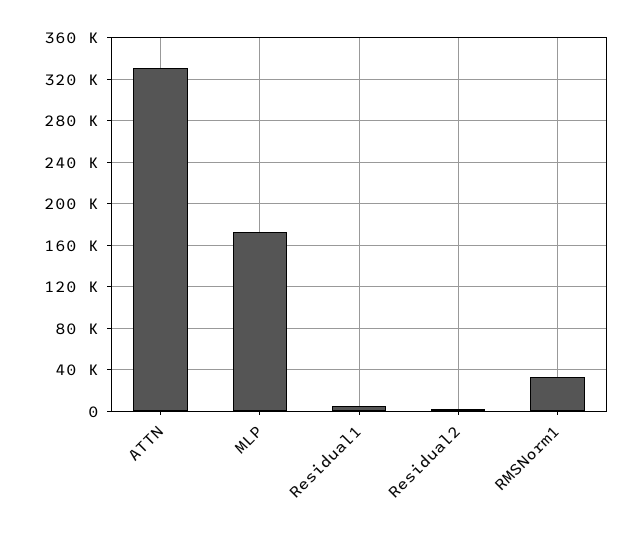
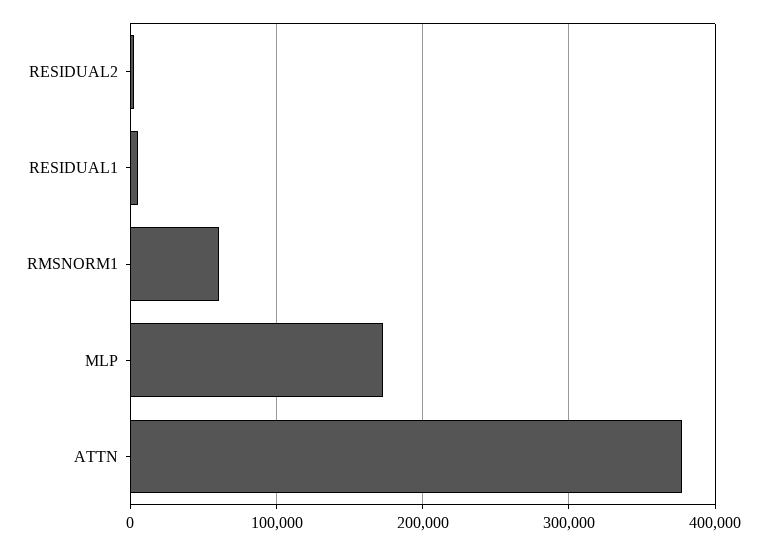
  {
-   "ATTN": 330000,
+   "ATTN": 380000,
    "MLP": 170000,
    "Residual1": 10000,
    "Residual2": 0,
-   "RMSNorm1": 30000
+   "RMSNorm1": 60000
  }

